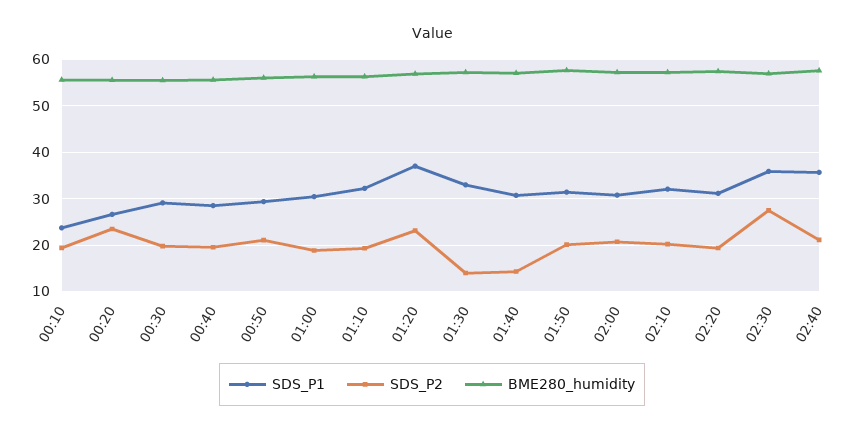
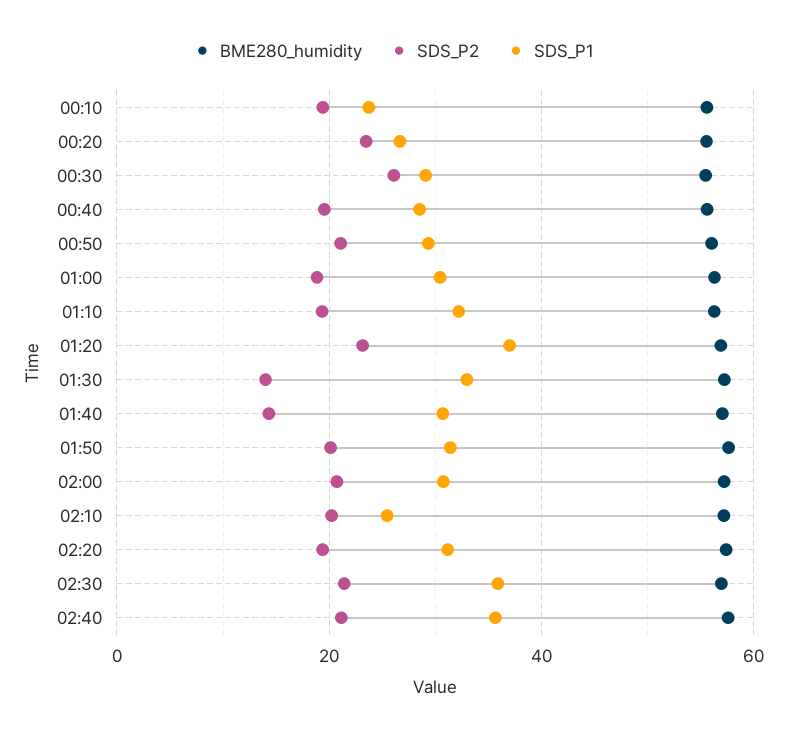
  {
    "SDS_P1": {
      "00:10": 24,
      "00:20": 26,
      "00:30": 30,
      "00:40": 28,
      "00:50": 30,
      "01:00": 30,
      "01:10": 32,
      "01:20": 38,
      "01:30": 32,
      "01:40": 30,
      "01:50": 32,
      "02:00": 30,
-     "02:10": 32,
+     "02:10": 26,
      "02:20": 32,
      "02:30": 36,
      "02:40": 36
    },
    "SDS_P2": {
      "00:10": 20,
      "00:20": 24,
-     "00:30": 20,
+     "00:30": 26,
      "00:40": 20,
      "00:50": 22,
      "01:00": 18,
      "01:10": 20,
      "01:20": 24,
      "01:30": 14,
      "01:40": 14,
      "01:50": 20,
      "02:00": 20,
      "02:10": 20,
      "02:20": 20,
-     "02:30": 28,
+     "02:30": 22,
      "02:40": 22
    },
    "BME280_humidity": {
      "00:10": 56,
      "00:20": 56,
      "00:30": 56,
      "00:40": 56,
      "00:50": 56,
      "01:00": 56,
      "01:10": 56,
      "01:20": 56,
      "01:30": 58,
      "01:40": 58,
      "01:50": 58,
      "02:00": 58,
      "02:10": 58,
      "02:20": 58,
      "02:30": 56,
      "02:40": 58
    }
  }

